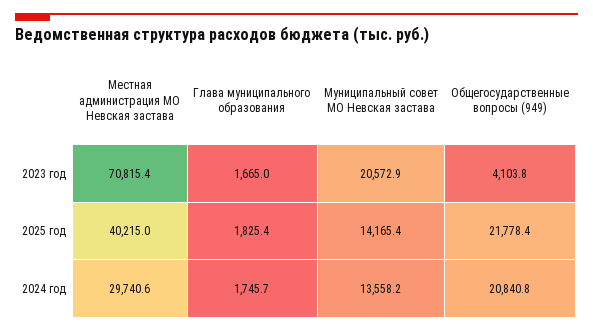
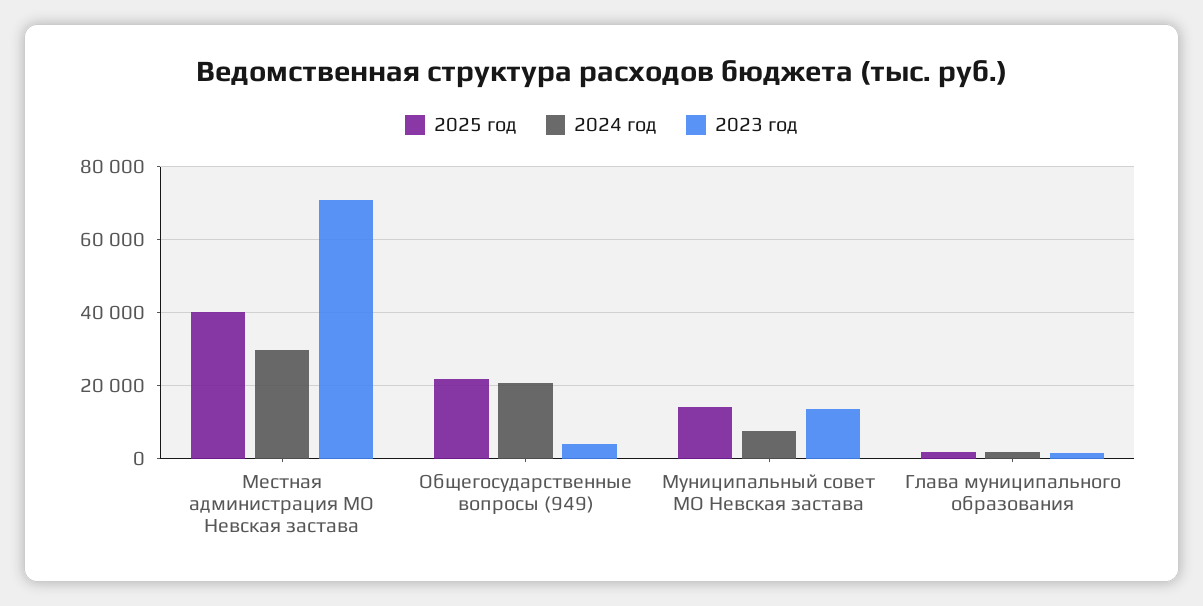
  {
    "2023 год": {
      "Местная администрация МО Невская застава": 70815.4,
      "Глава муниципального образования": 1665,
-     "Муниципальный совет МО Невская застава": 20572.9,
+     "Муниципальный совет МО Невская застава": 14000,
      "Общегосударственные вопросы (949)": 4103.8
    },
    "2025 год": {
      "Местная администрация МО Невская застава": 40215,
      "Глава муниципального образования": 1825.4,
      "Муниципальный совет МО Невская застава": 14165.4,
      "Общегосударственные вопросы (949)": 21778.4
    },
    "2024 год": {
      "Местная администрация МО Невская застава": 29740.6,
      "Глава муниципального образования": 1745.7,
-     "Муниципальный совет МО Невская застава": 13558.2,
+     "Муниципальный совет МО Невская застава": 8000,
      "Общегосударственные вопросы (949)": 20840.8
    }
  }

